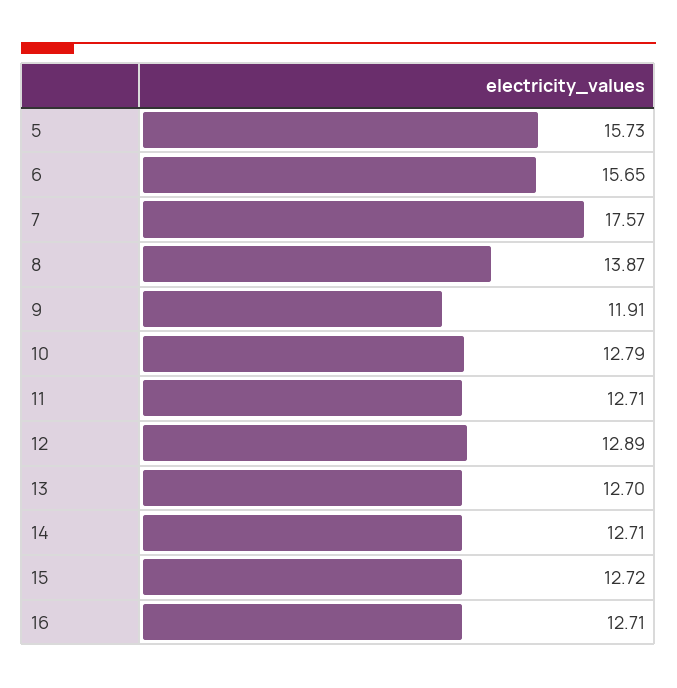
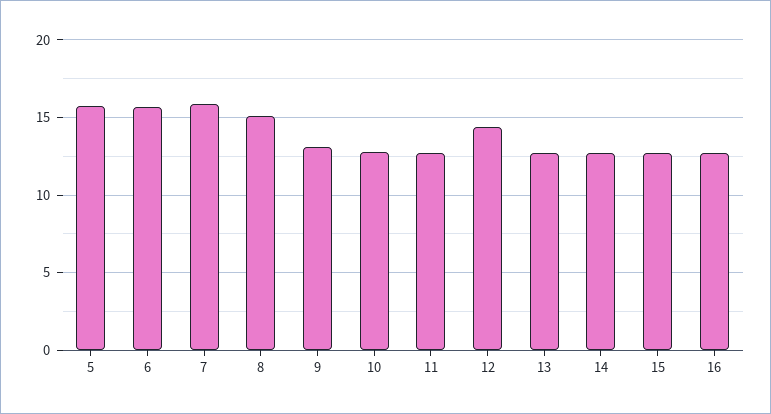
  {
    "5": 15.73,
    "6": 15.65,
-   "7": 17.57,
+   "7": 16,
-   "8": 13.87,
+   "8": 15,
-   "9": 11.91,
+   "9": 13,
    "10": 12.79,
    "11": 12.71,
-   "12": 12.89,
+   "12": 14.5,
    "13": 12.7,
    "14": 12.71,
    "15": 12.72,
    "16": 12.71
  }

